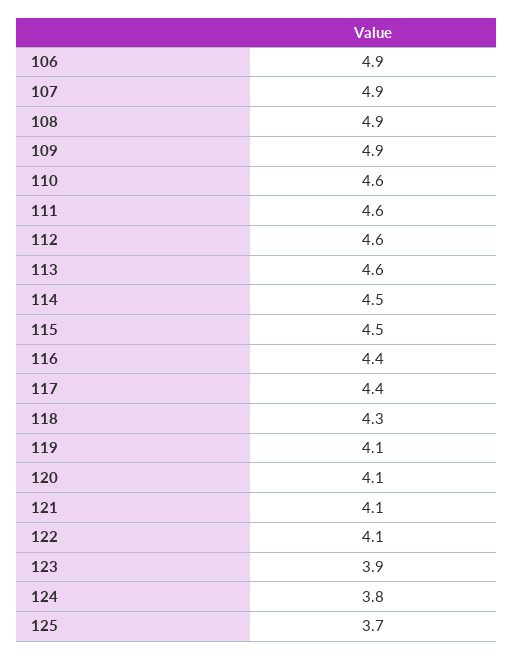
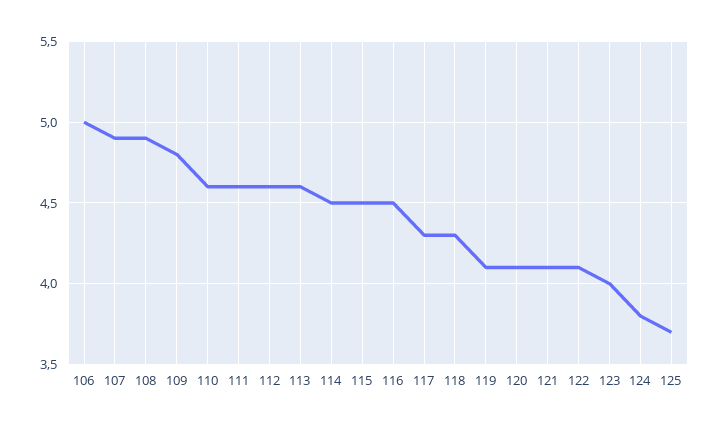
  {
-   "106": 4.9,
+   "106": 5,
    "107": 4.9,
    "108": 4.9,
-   "109": 4.9,
+   "109": 4.8,
    "110": 4.6,
    "111": 4.6,
    "112": 4.6,
    "113": 4.6,
    "114": 4.5,
    "115": 4.5,
-   "116": 4.4,
+   "116": 4.5,
-   "117": 4.4,
+   "117": 4.3,
    "118": 4.3,
    "119": 4.1,
    "120": 4.1,
    "121": 4.1,
    "122": 4.1,
-   "123": 3.9,
+   "123": 4,
    "124": 3.8,
    "125": 3.7
  }

